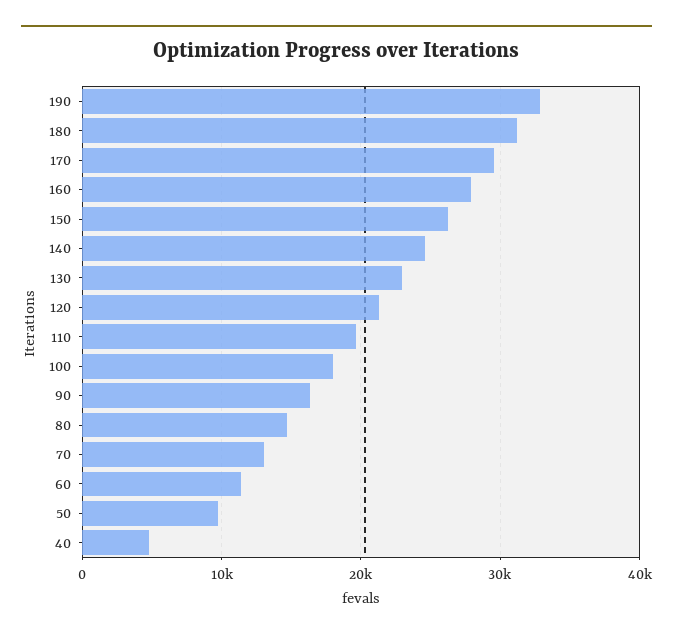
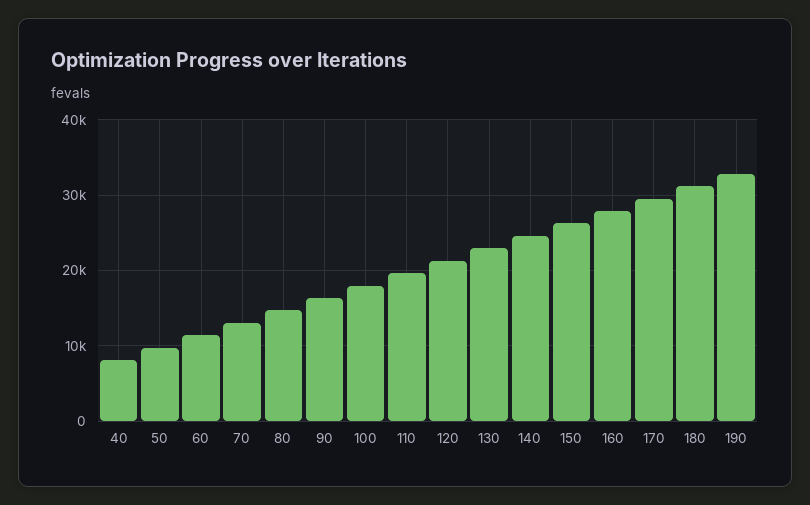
  {
    "190": 33000,
    "180": 31000,
    "170": 30000,
    "160": 28000,
    "150": 26000,
    "140": 25000,
    "130": 23000,
    "120": 21000,
    "110": 20000,
    "100": 18000,
    "90": 16000,
    "80": 15000,
    "70": 13000,
    "60": 11000,
    "50": 10000,
-   "40": 5000
+   "40": 8000
  }

